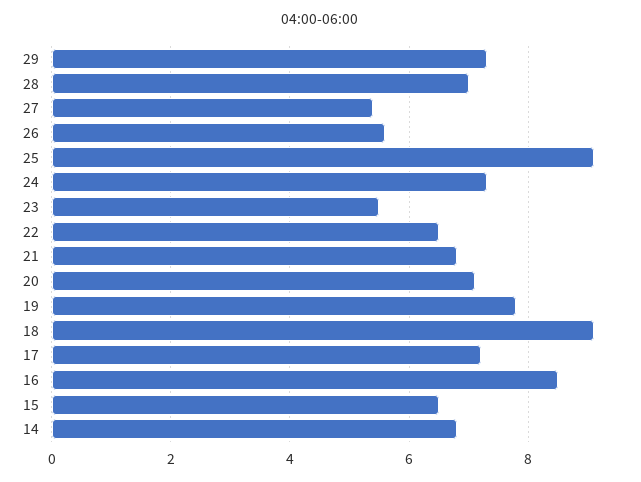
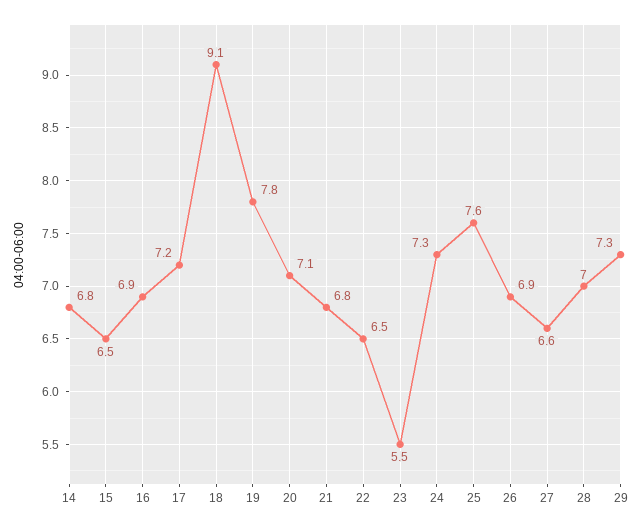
  {
    "29": 7.3,
    "28": 7,
-   "27": 5.5,
+   "27": 6.6,
-   "26": 5.5,
+   "26": 6.9,
-   "25": 9,
+   "25": 7.6,
    "24": 7.3,
    "23": 5.5,
    "22": 6.5,
    "21": 6.8,
    "20": 7.1,
    "19": 7.8,
    "18": 9.1,
    "17": 7.2,
-   "16": 8.5,
+   "16": 6.9,
    "15": 6.5,
    "14": 6.8
  }

